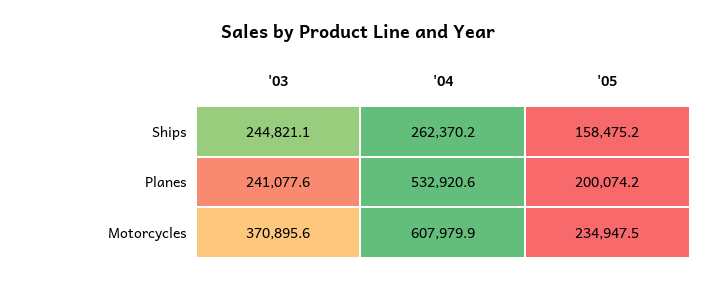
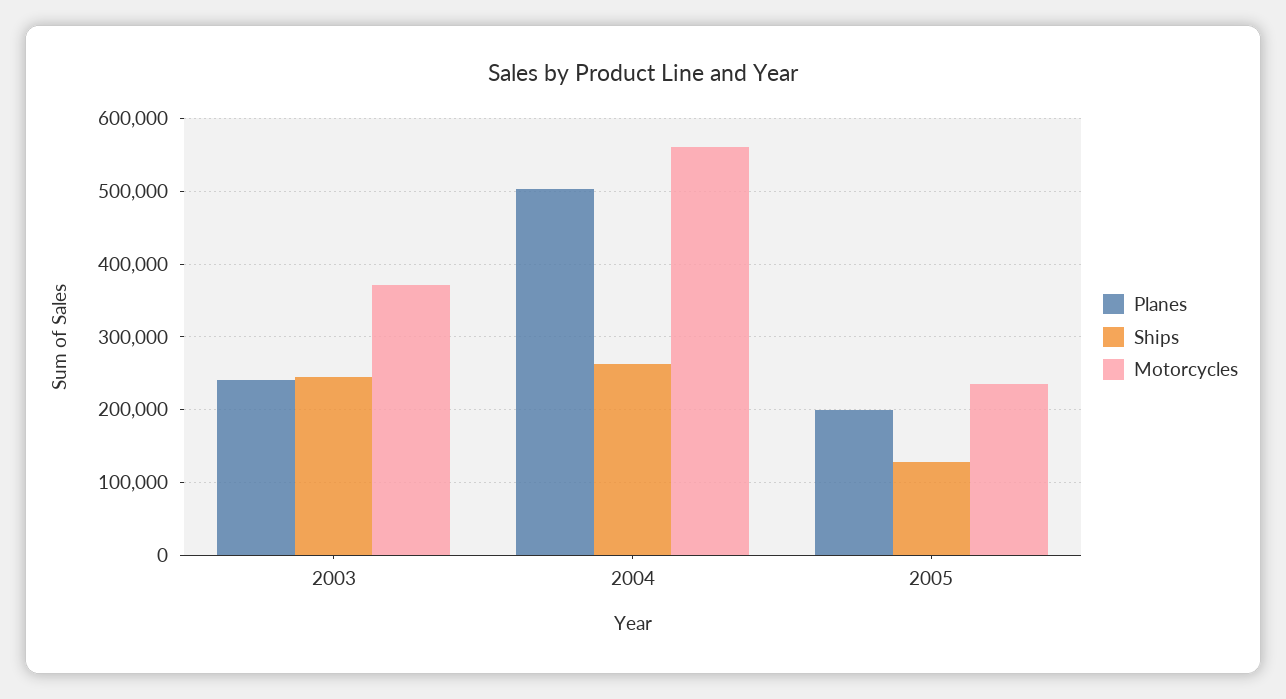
  {
    "Ships": {
      "'03": 244821.1,
      "'04": 262370.2,
-     "'05": 158475.2
+     "'05": 130000
    },
    "Planes": {
      "'03": 241077.6,
-     "'04": 532920.6,
+     "'04": 500000,
      "'05": 200074.2
    },
    "Motorcycles": {
      "'03": 370895.6,
-     "'04": 607979.9,
+     "'04": 560000,
      "'05": 234947.5
    }
  }

